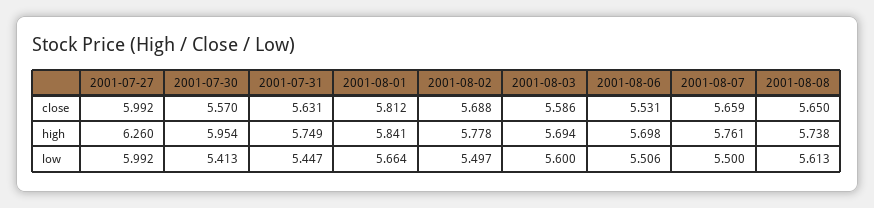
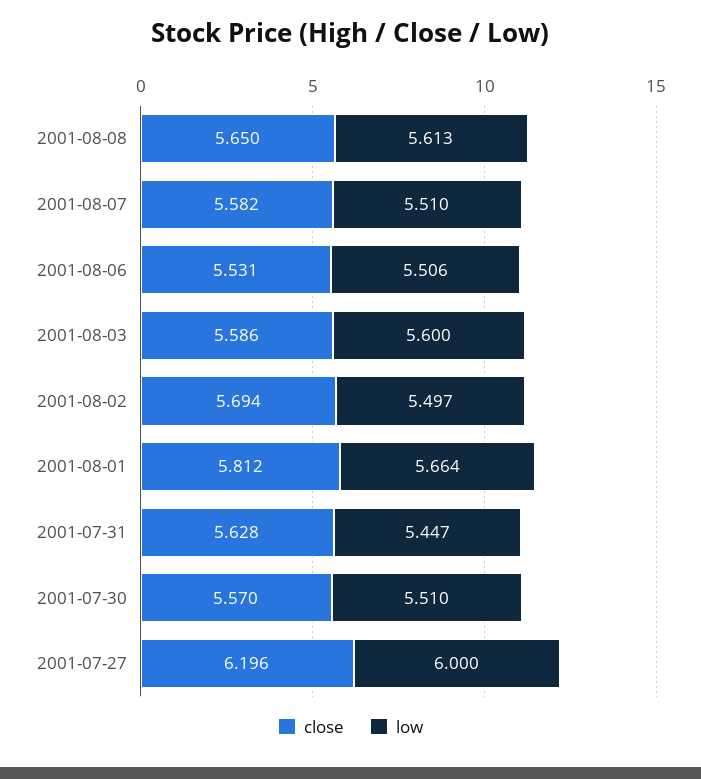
  {
    "close": {
-     "2001-07-27": 5.992,
+     "2001-07-27": 6.196,
      "2001-07-30": 5.57,
-     "2001-07-31": 5.631,
+     "2001-07-31": 5.628,
      "2001-08-01": 5.812,
-     "2001-08-02": 5.688,
+     "2001-08-02": 5.694,
      "2001-08-03": 5.586,
      "2001-08-06": 5.531,
-     "2001-08-07": 5.659,
+     "2001-08-07": 5.582,
      "2001-08-08": 5.65
    },
-   "high": {
-     "2001-07-27": 6.26,
-     "2001-07-30": 5.954,
-     "2001-07-31": 5.749,
-     "2001-08-01": 5.841,
-     "2001-08-02": 5.778,
-     "2001-08-03": 5.694,
-     "2001-08-06": 5.698,
-     "2001-08-07": 5.761,
-     "2001-08-08": 5.738
-   },
    "low": {
-     "2001-07-27": 5.992,
+     "2001-07-27": 6,
-     "2001-07-30": 5.413,
+     "2001-07-30": 5.51,
      "2001-07-31": 5.447,
      "2001-08-01": 5.664,
      "2001-08-02": 5.497,
      "2001-08-03": 5.6,
      "2001-08-06": 5.506,
-     "2001-08-07": 5.5,
+     "2001-08-07": 5.51,
      "2001-08-08": 5.613
    }
  }

